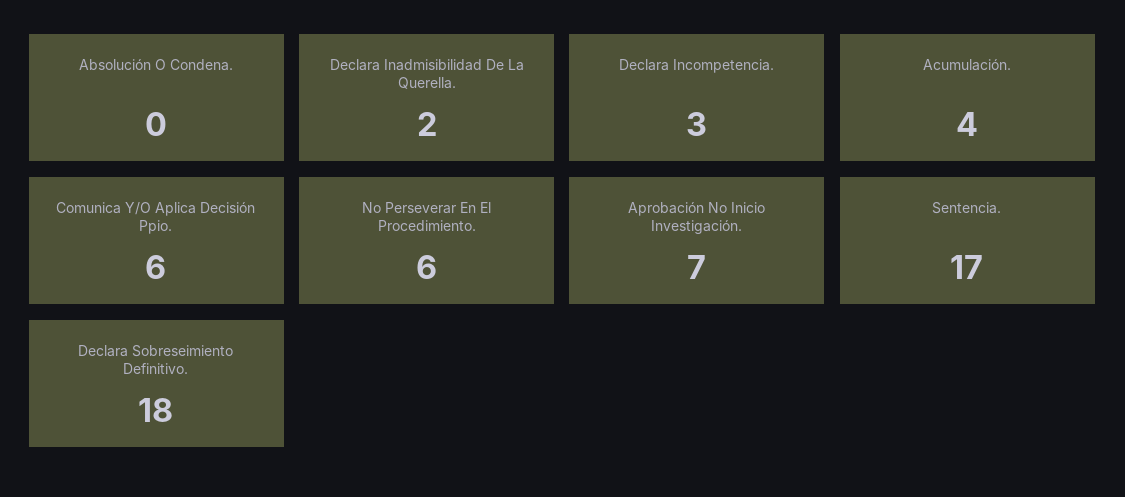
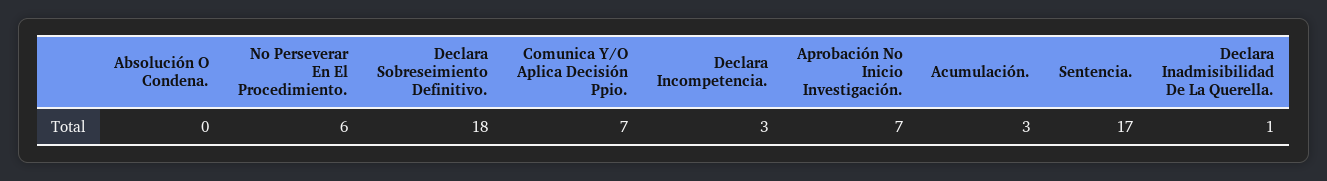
  {
    "Absolución O Condena.": 0,
-   "Declara Inadmisibilidad De La Querella.": 2,
+   "Declara Inadmisibilidad De La Querella.": 1,
    "Declara Incompetencia.": 3,
-   "Acumulación.": 4,
+   "Acumulación.": 3,
-   "Comunica Y/O Aplica Decisión Ppio.": 6,
+   "Comunica Y/O Aplica Decisión Ppio.": 7,
    "No Perseverar En El Procedimiento.": 6,
    "Aprobación No Inicio Investigación.": 7,
    "Sentencia.": 17,
    "Declara Sobreseimiento Definitivo.": 18
  }

